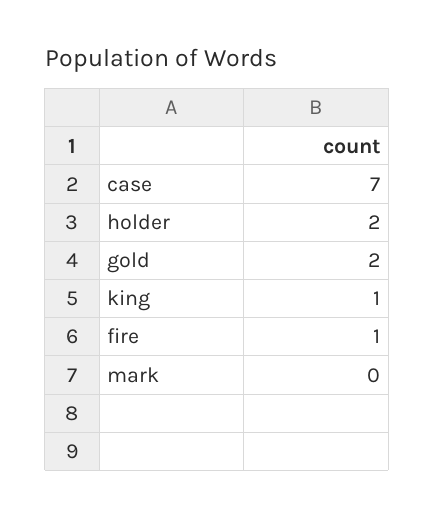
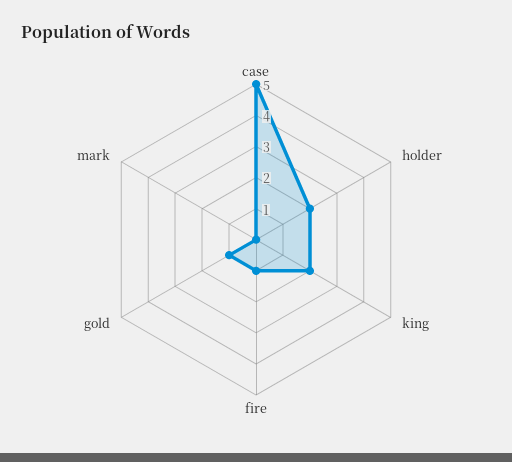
  {
-   "case": 7,
+   "case": 5,
    "holder": 2,
-   "gold": 2,
+   "gold": 1,
-   "king": 1,
+   "king": 2,
    "fire": 1,
    "mark": 0
  }

